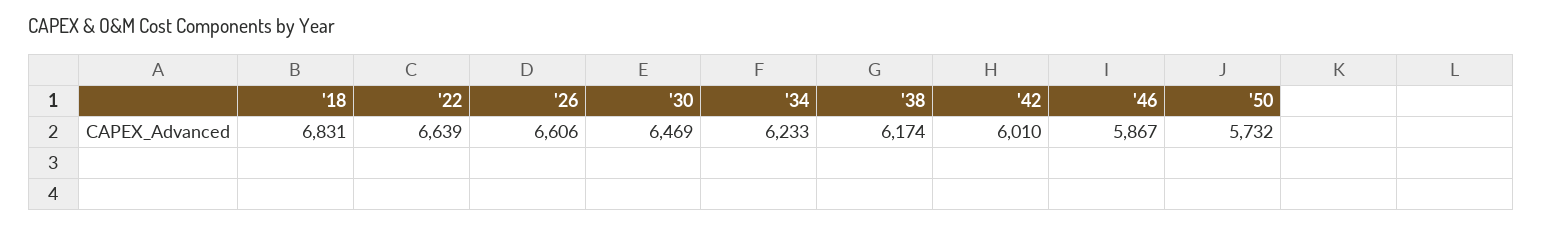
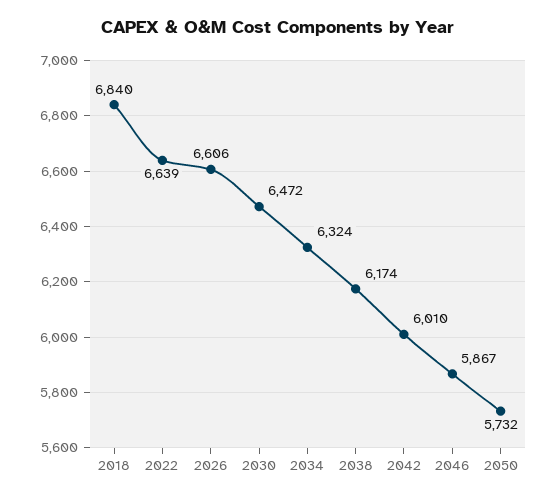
  {
-   "'18": 6831,
+   "'18": 6840,
    "'22": 6639,
    "'26": 6606,
-   "'30": 6469,
+   "'30": 6472,
-   "'34": 6233,
+   "'34": 6324,
    "'38": 6174,
    "'42": 6010,
    "'46": 5867,
    "'50": 5732
  }

